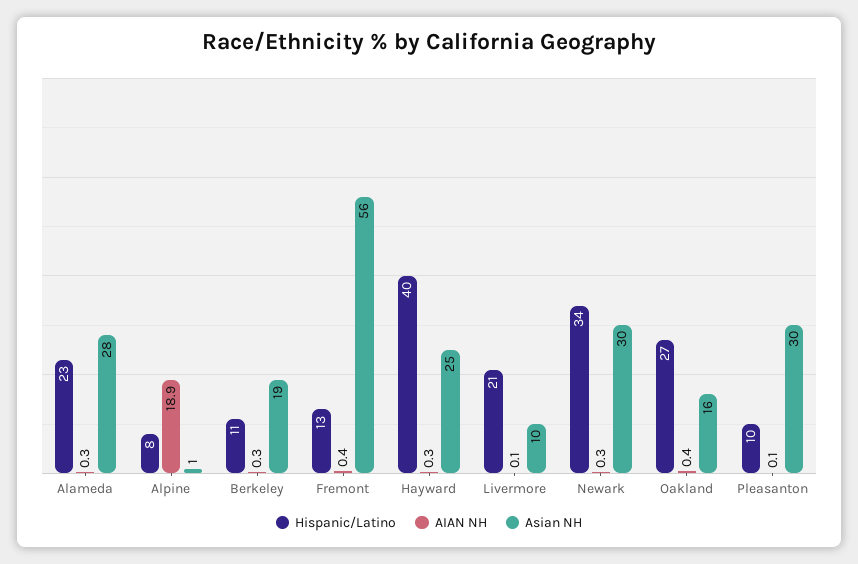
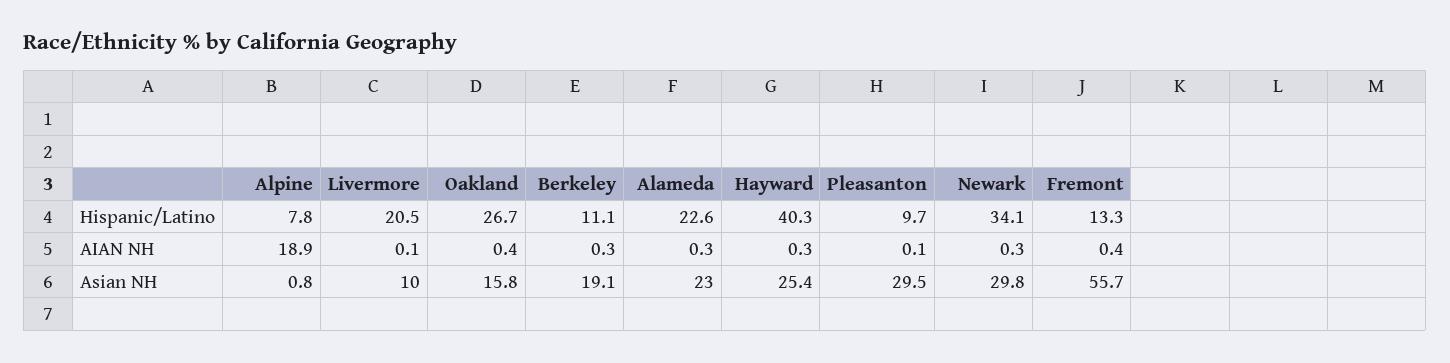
  {
    "Hispanic/Latino": {
      "Alameda": 22.6,
      "Alpine": 7.8,
      "Berkeley": 11.1,
      "Fremont": 13.3,
      "Hayward": 40.3,
      "Livermore": 20.5,
      "Newark": 34.1,
      "Oakland": 26.7,
      "Pleasanton": 9.7
    },
    "AIAN NH": {
      "Alameda": 0.3,
      "Alpine": 18.9,
      "Berkeley": 0.3,
      "Fremont": 0.4,
      "Hayward": 0.3,
      "Livermore": 0.1,
      "Newark": 0.3,
      "Oakland": 0.4,
      "Pleasanton": 0.1
    },
    "Asian NH": {
-     "Alameda": 28,
+     "Alameda": 23,
      "Alpine": 0.8,
      "Berkeley": 19.1,
      "Fremont": 55.7,
      "Hayward": 25.4,
      "Livermore": 10,
      "Newark": 29.8,
      "Oakland": 15.8,
      "Pleasanton": 29.5
    }
  }

